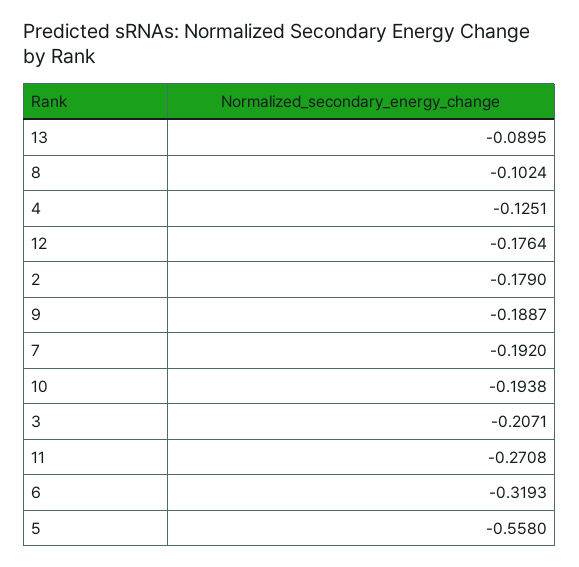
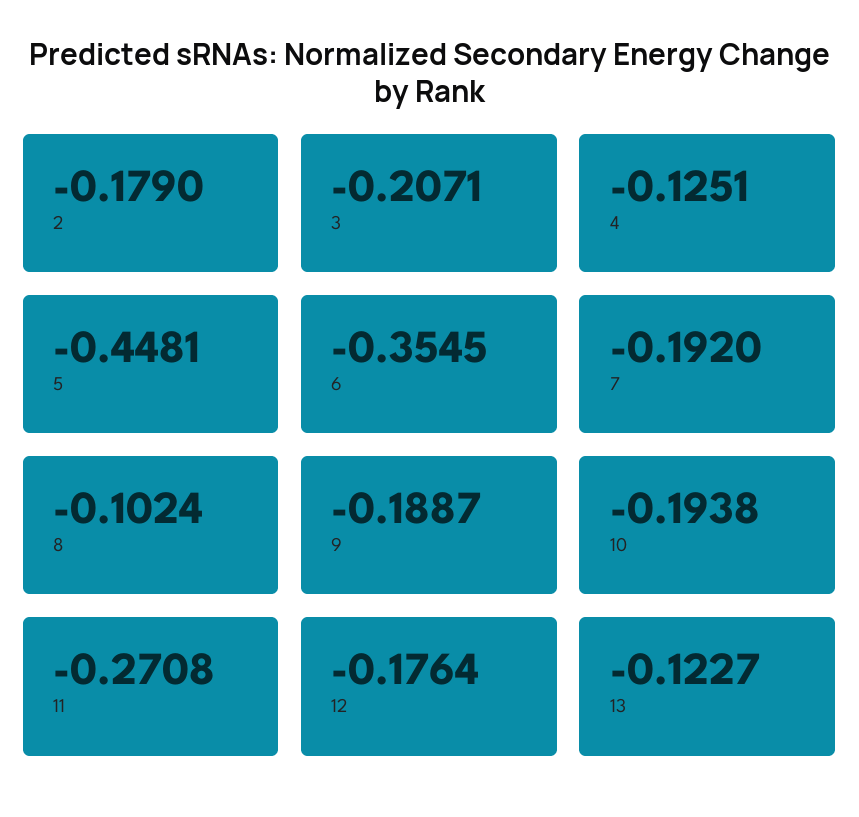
  {
-   "13": -0.0895,
+   "13": -0.1227,
    "8": -0.1024,
    "4": -0.1251,
    "12": -0.1764,
    "2": -0.179,
    "9": -0.1887,
    "7": -0.192,
    "10": -0.1938,
    "3": -0.2071,
    "11": -0.2708,
-   "6": -0.3193,
+   "6": -0.3545,
-   "5": -0.558
+   "5": -0.4481
  }

